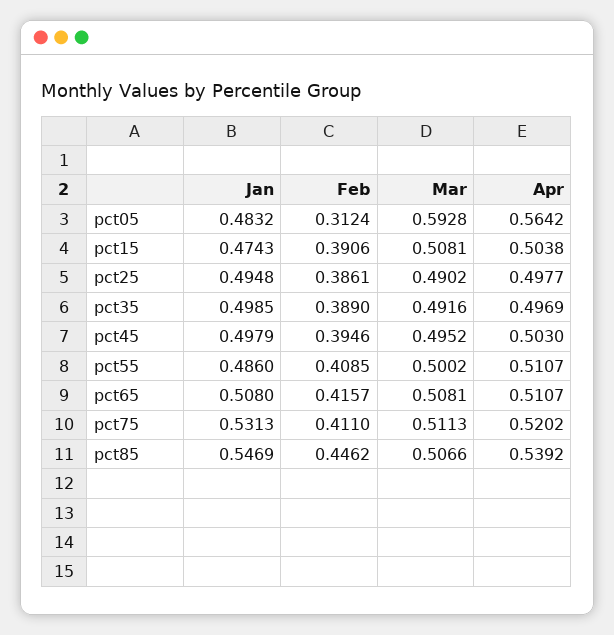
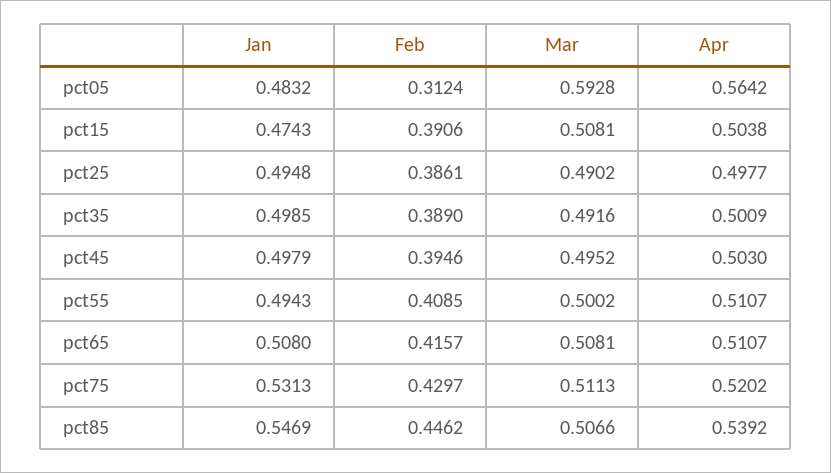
  {
    "Jan": {
      "pct05": 0.4832,
      "pct15": 0.4743,
      "pct25": 0.4948,
      "pct35": 0.4985,
      "pct45": 0.4979,
-     "pct55": 0.486,
+     "pct55": 0.4943,
      "pct65": 0.508,
      "pct75": 0.5313,
      "pct85": 0.5469
    },
    "Feb": {
      "pct05": 0.3124,
      "pct15": 0.3906,
      "pct25": 0.3861,
      "pct35": 0.389,
      "pct45": 0.3946,
      "pct55": 0.4085,
      "pct65": 0.4157,
-     "pct75": 0.411,
+     "pct75": 0.4297,
      "pct85": 0.4462
    },
    "Mar": {
      "pct05": 0.5928,
      "pct15": 0.5081,
      "pct25": 0.4902,
      "pct35": 0.4916,
      "pct45": 0.4952,
      "pct55": 0.5002,
      "pct65": 0.5081,
      "pct75": 0.5113,
      "pct85": 0.5066
    },
    "Apr": {
      "pct05": 0.5642,
      "pct15": 0.5038,
      "pct25": 0.4977,
-     "pct35": 0.4969,
+     "pct35": 0.5009,
      "pct45": 0.503,
      "pct55": 0.5107,
      "pct65": 0.5107,
      "pct75": 0.5202,
      "pct85": 0.5392
    }
  }

